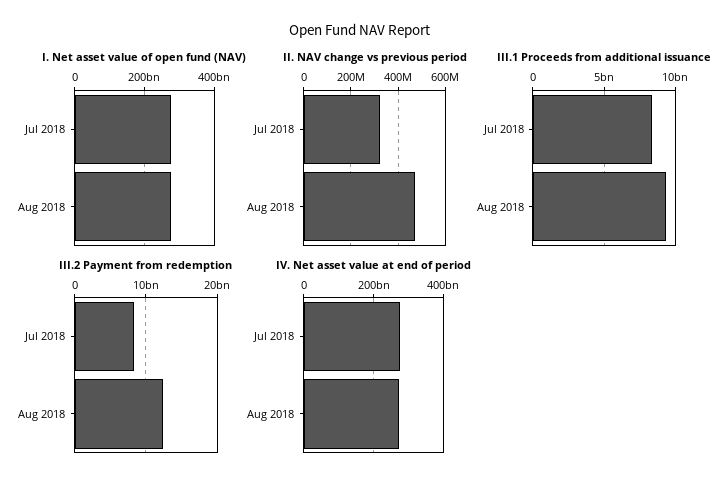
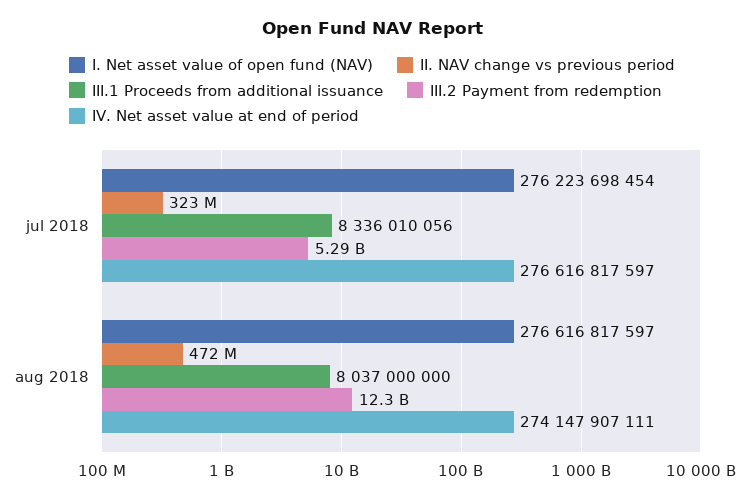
  {
    "I. Net asset value of open fund (NAV)": {
      "Jul 2018": 276223698454,
      "Aug 2018": 276616817597
    },
    "II. NAV change vs previous period": {
      "Jul 2018": 323000000,
      "Aug 2018": 472000000
    },
    "III.1 Proceeds from additional issuance": {
      "Jul 2018": 8336010056,
-     "Aug 2018": 9500000000
+     "Aug 2018": 8037000000
    },
    "III.2 Payment from redemption": {
-     "Jul 2018": 8000000000,
+     "Jul 2018": 5290000000,
      "Aug 2018": 12300000000
    },
    "IV. Net asset value at end of period": {
      "Jul 2018": 276616817597,
      "Aug 2018": 274147907111
    }
  }

